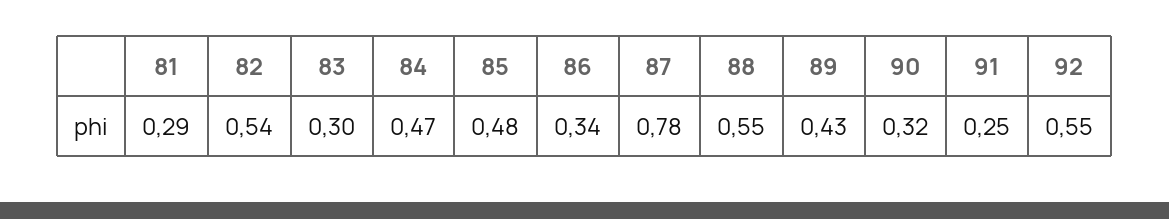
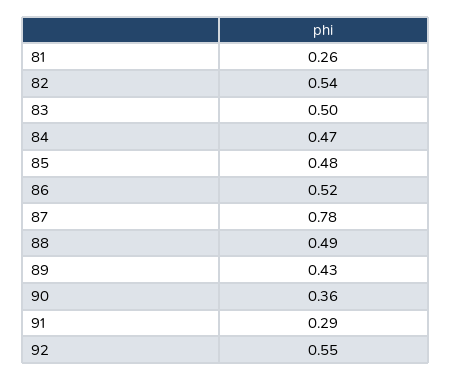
  {
-   "81": 0.29,
+   "81": 0.26,
    "82": 0.54,
-   "83": 0.3,
+   "83": 0.5,
    "84": 0.47,
    "85": 0.48,
-   "86": 0.34,
+   "86": 0.52,
    "87": 0.78,
-   "88": 0.55,
+   "88": 0.49,
    "89": 0.43,
-   "90": 0.32,
+   "90": 0.36,
-   "91": 0.25,
+   "91": 0.29,
    "92": 0.55
  }

